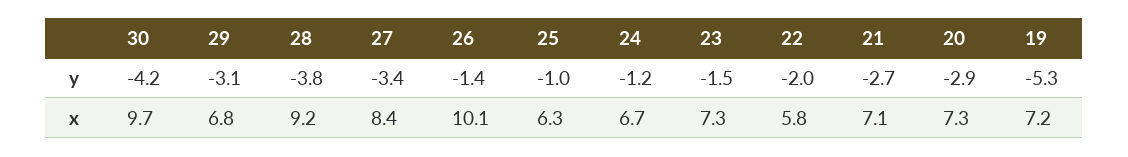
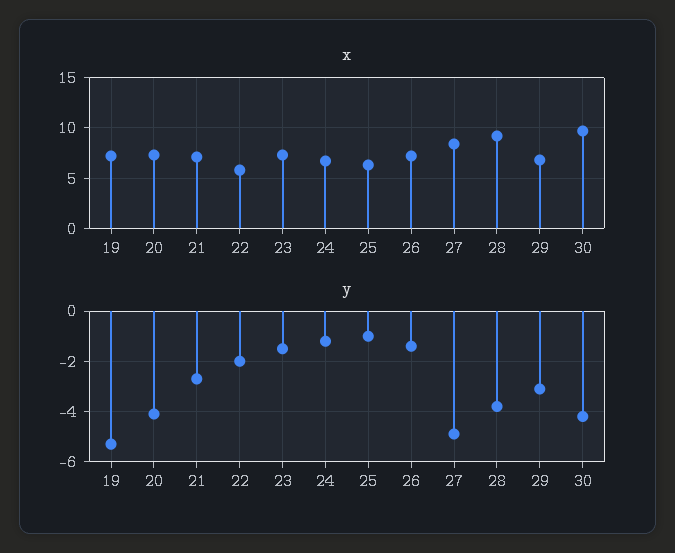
  {
    "y": {
      "30": -4.2,
      "29": -3.1,
      "28": -3.8,
-     "27": -3.4,
+     "27": -5,
      "26": -1.4,
      "25": -1,
      "24": -1.2,
      "23": -1.5,
      "22": -2,
      "21": -2.7,
-     "20": -2.9,
+     "20": -4,
      "19": -5.3
    },
    "x": {
      "30": 9.7,
      "29": 6.8,
      "28": 9.2,
      "27": 8.4,
-     "26": 10.1,
+     "26": 7,
      "25": 6.3,
      "24": 6.7,
      "23": 7.3,
      "22": 5.8,
      "21": 7.1,
      "20": 7.3,
      "19": 7.2
    }
  }

